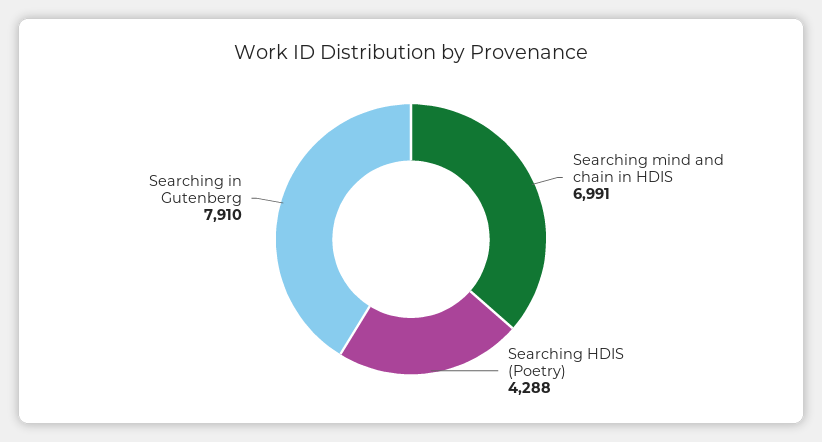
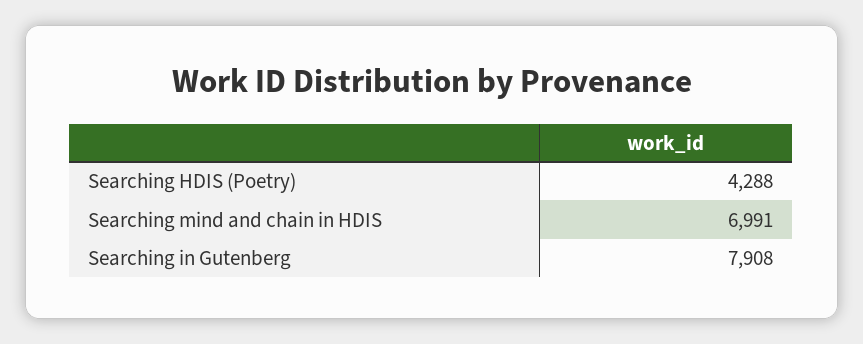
  {
    "Searching mind and chain in HDIS": 6991,
    "Searching HDIS (Poetry)": 4288,
-   "Searching in Gutenberg": 7910
+   "Searching in Gutenberg": 7908
  }

